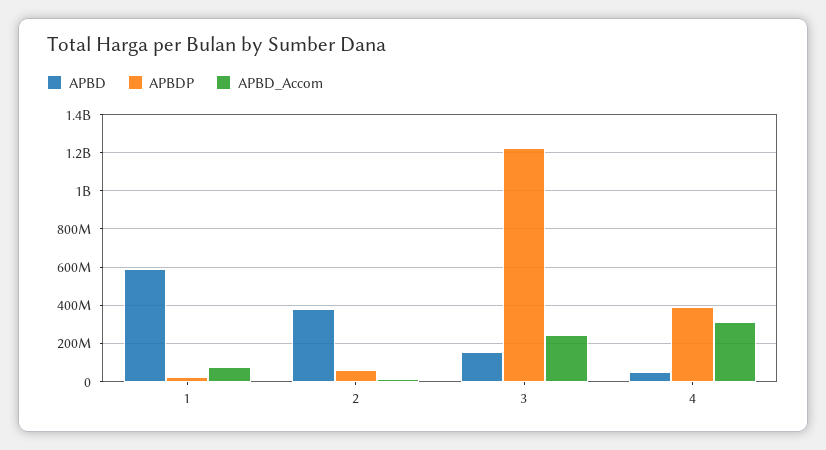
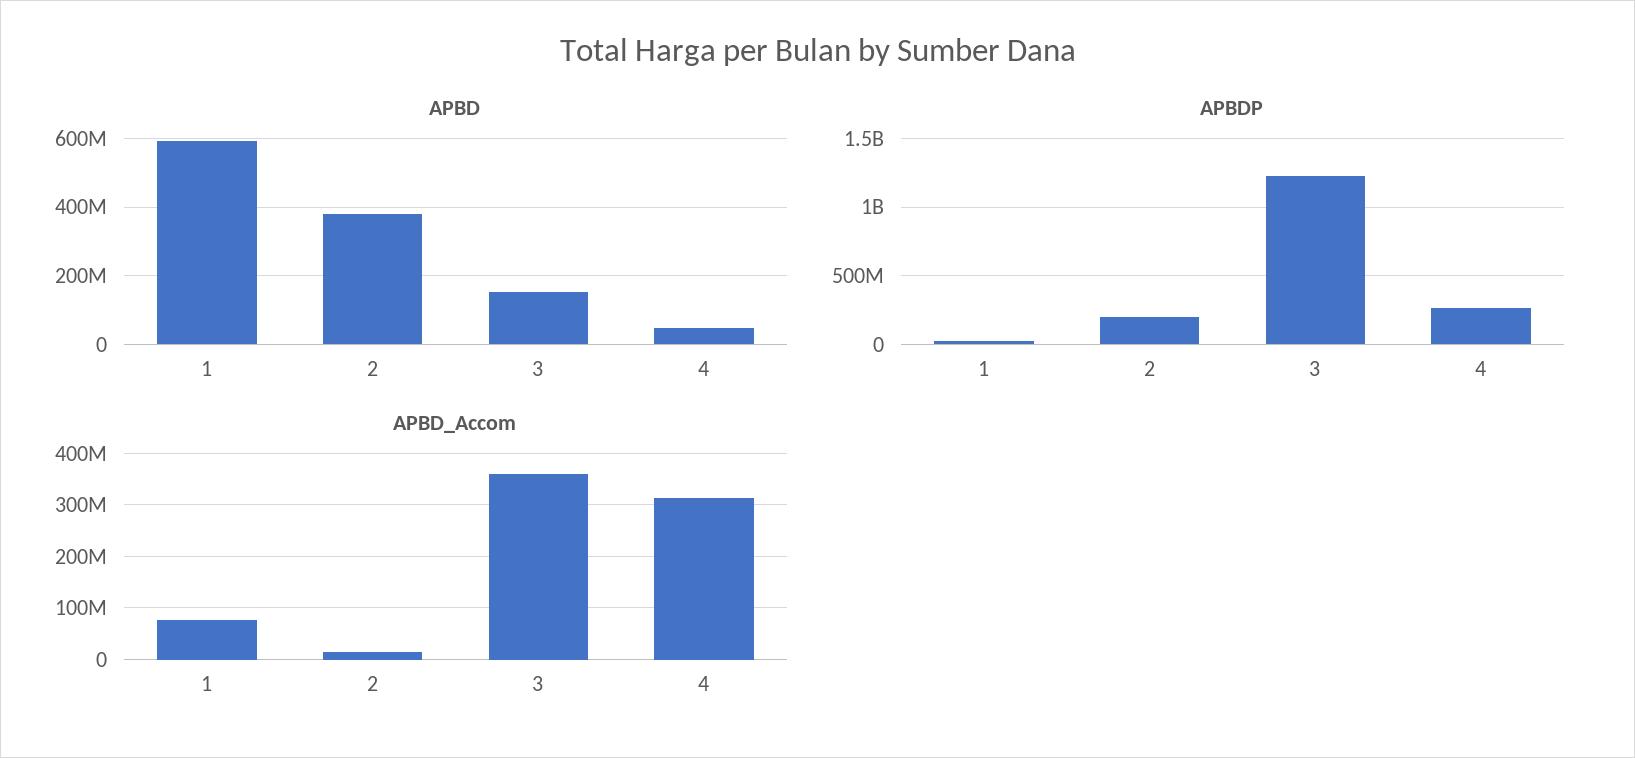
  {
    "APBD": {
      "1": 600000000,
      "2": 380000000,
      "3": 160000000,
      "4": 40000000
    },
    "APBDP": {
      "1": 50000000,
-     "2": 50000000,
+     "2": 200000000,
      "3": 1200000000,
-     "4": 400000000
+     "4": 250000000
    },
    "APBD_Accom": {
      "1": 80000000,
      "2": 20000000,
-     "3": 250000000,
+     "3": 360000000,
      "4": 320000000
    }
  }

